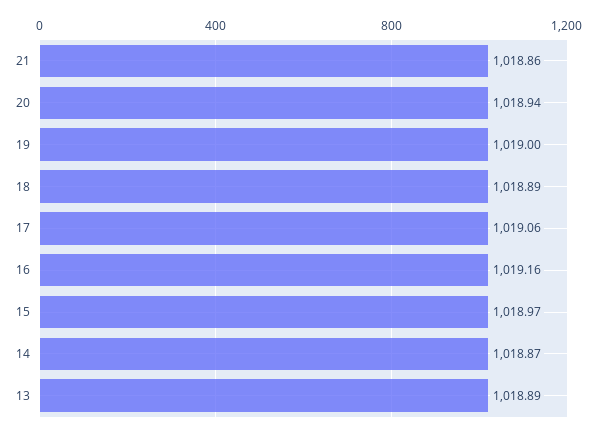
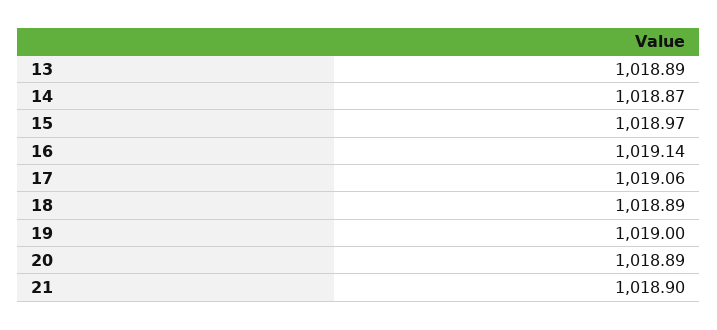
  {
-   "21": 1018.86,
+   "21": 1018.9,
-   "20": 1018.94,
+   "20": 1018.89,
    "19": 1019,
    "18": 1018.89,
    "17": 1019.06,
-   "16": 1019.16,
+   "16": 1019.14,
    "15": 1018.97,
    "14": 1018.87,
    "13": 1018.89
  }

